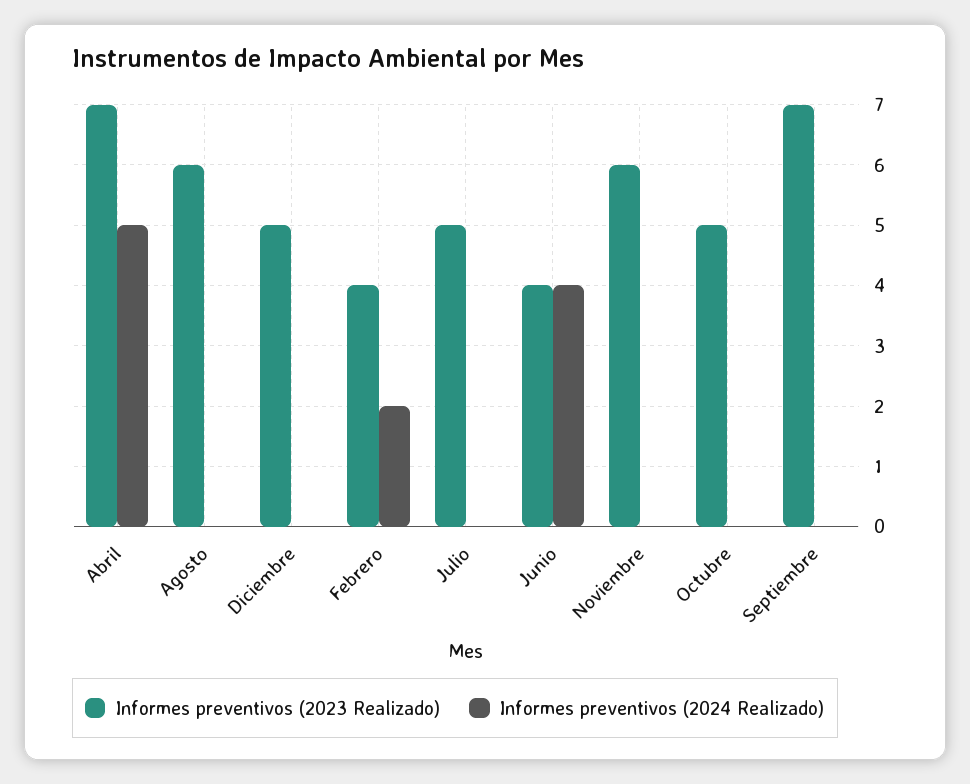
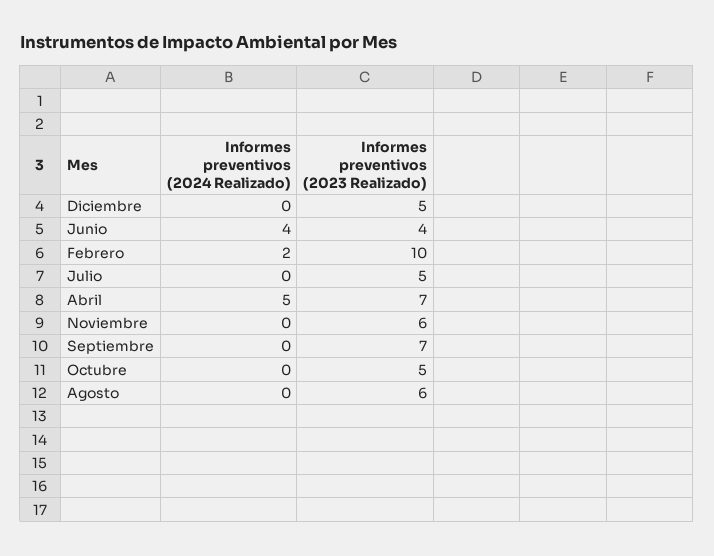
  {
    "Informes preventivos (2023 Realizado)": {
      "Abril": 7,
      "Agosto": 6,
      "Diciembre": 5,
-     "Febrero": 4,
+     "Febrero": 10,
      "Julio": 5,
      "Junio": 4,
      "Noviembre": 6,
      "Octubre": 5,
      "Septiembre": 7
    },
    "Informes preventivos (2024 Realizado)": {
      "Abril": 5,
      "Agosto": 0,
      "Diciembre": 0,
      "Febrero": 2,
      "Julio": 0,
      "Junio": 4,
      "Noviembre": 0,
      "Octubre": 0,
      "Septiembre": 0
    }
  }

